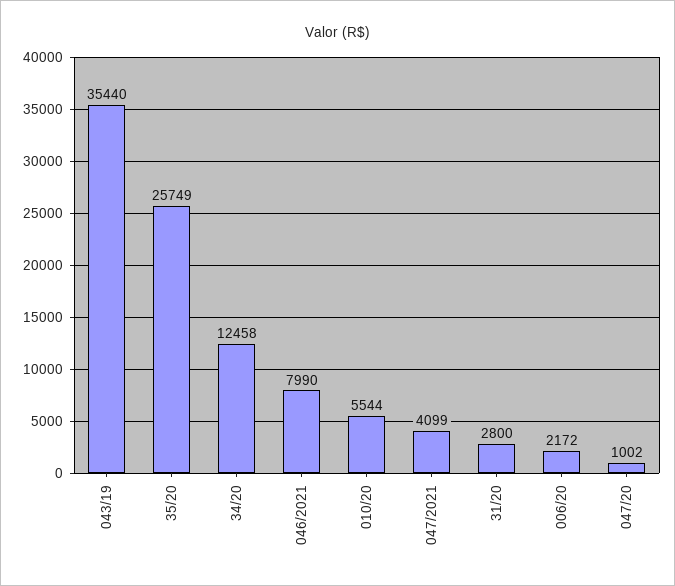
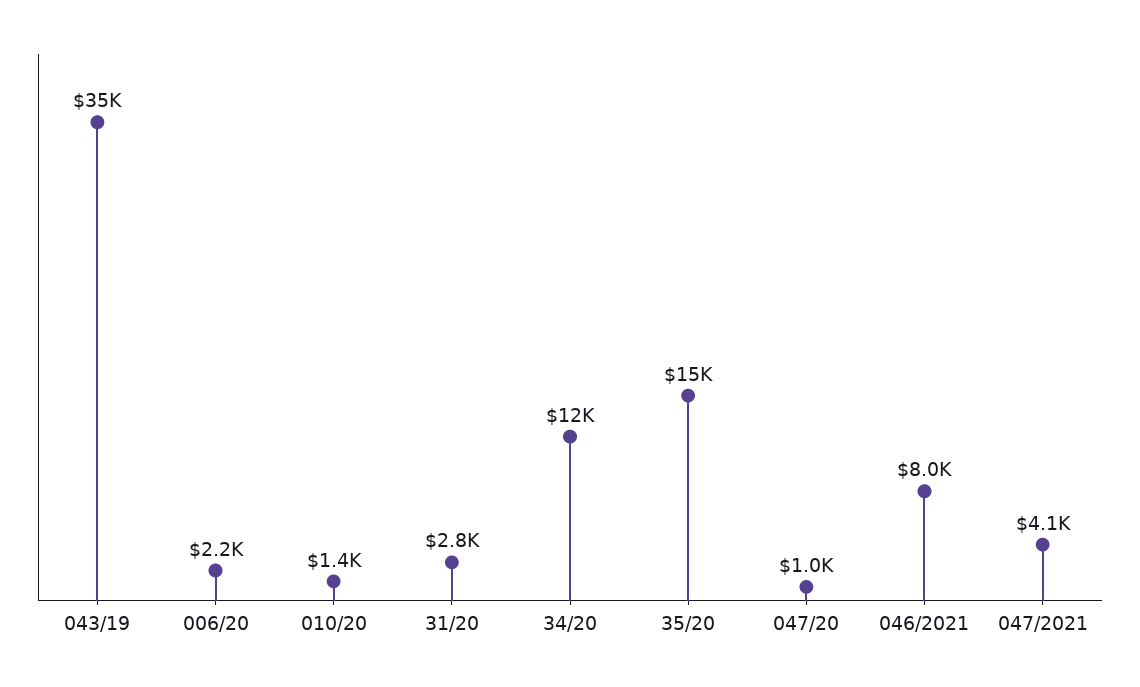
  {
    "043/19": 35440,
-   "35/20": 25749,
+   "35/20": 15000,
    "34/20": 12458,
    "046/2021": 7990,
-   "010/20": 5544,
+   "010/20": 1400,
    "047/2021": 4099,
    "31/20": 2800,
    "006/20": 2172,
    "047/20": 1002
  }

